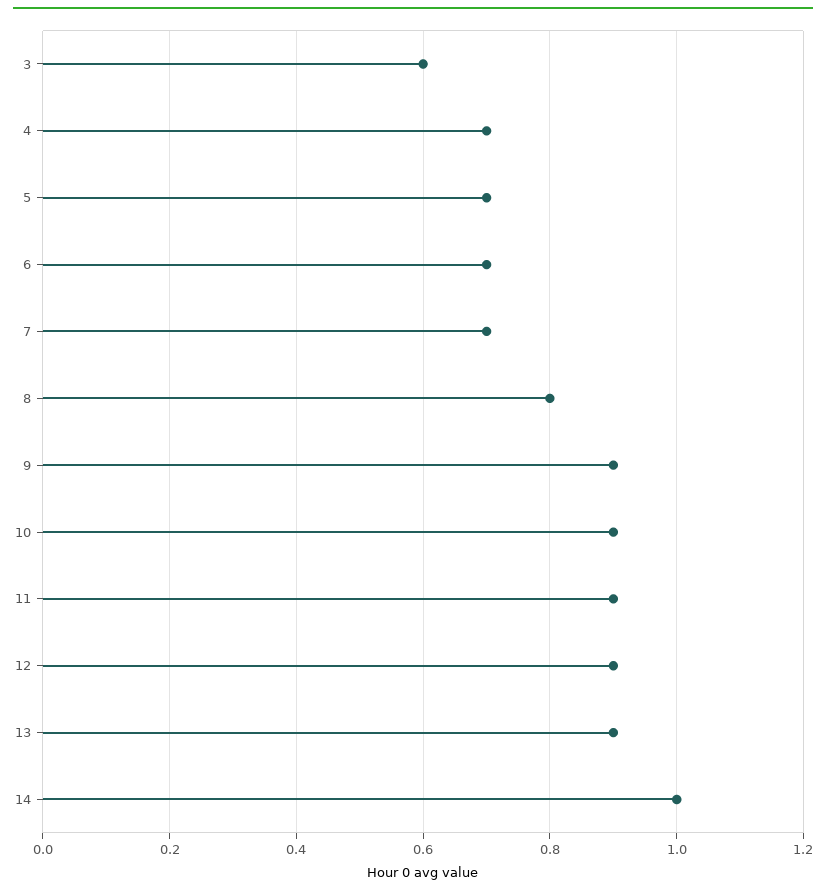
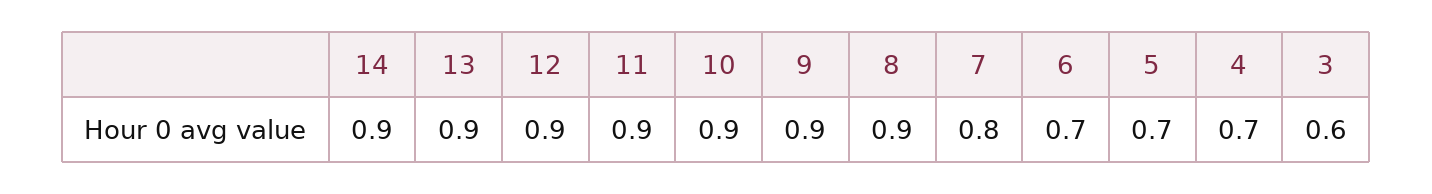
  {
    "3": 0.6,
    "4": 0.7,
    "5": 0.7,
    "6": 0.7,
-   "7": 0.7,
+   "7": 0.8,
-   "8": 0.8,
+   "8": 0.9,
    "9": 0.9,
    "10": 0.9,
    "11": 0.9,
    "12": 0.9,
    "13": 0.9,
-   "14": 1
+   "14": 0.9
  }

